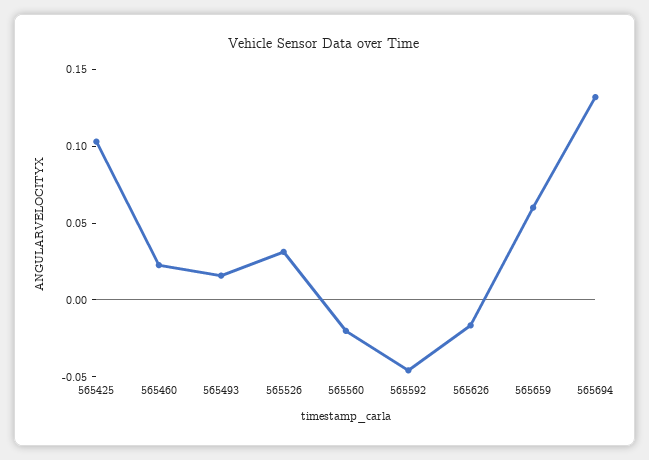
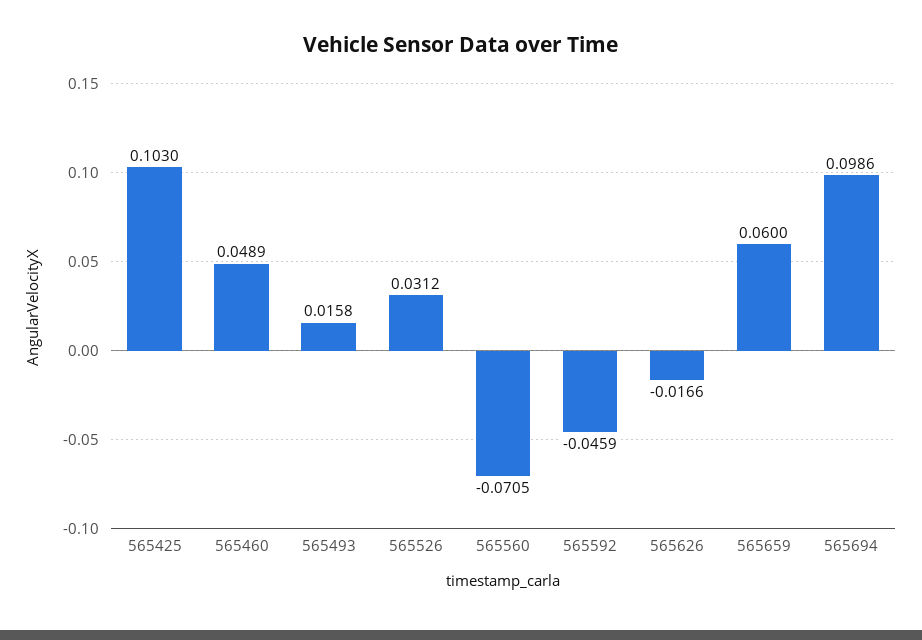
  {
    "565425": 0.103,
-   "565460": 0.02,
+   "565460": 0.0489,
    "565493": 0.0158,
    "565526": 0.0312,
-   "565560": -0.02,
+   "565560": -0.0705,
    "565592": -0.0459,
    "565626": -0.0166,
    "565659": 0.06,
-   "565694": 0.13
+   "565694": 0.0986
  }

